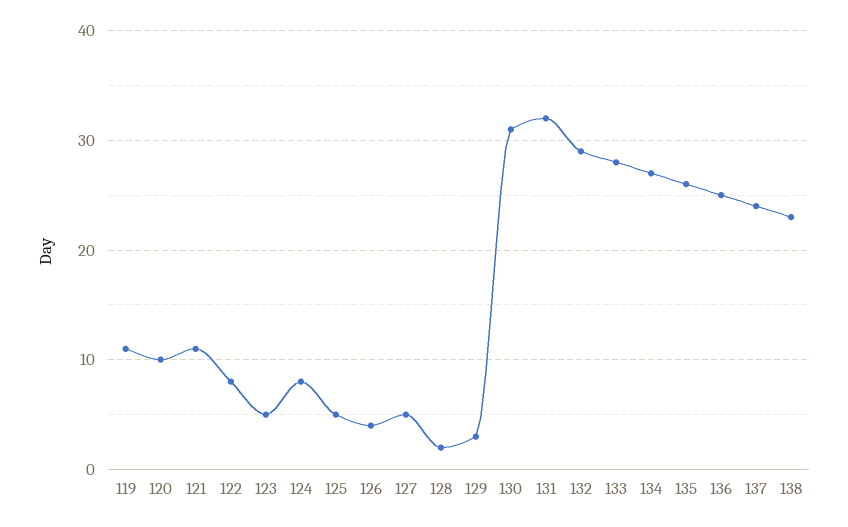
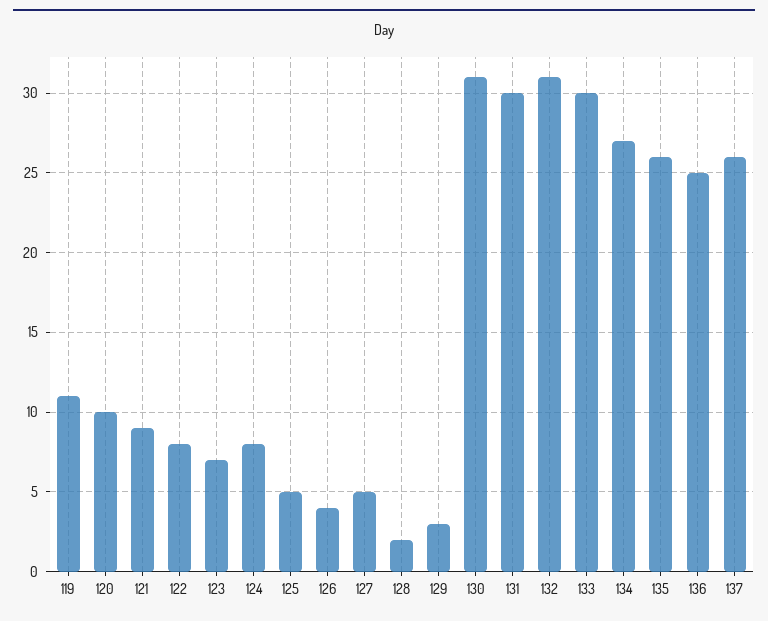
  {
    "119": 11,
    "120": 10,
-   "121": 11,
+   "121": 9,
    "122": 8,
-   "123": 5,
+   "123": 7,
    "124": 8,
    "125": 5,
    "126": 4,
    "127": 5,
    "128": 2,
    "129": 3,
    "130": 31,
-   "131": 32,
+   "131": 30,
-   "132": 29,
+   "132": 31,
-   "133": 28,
+   "133": 30,
    "134": 27,
    "135": 26,
    "136": 25,
-   "137": 24,
+   "137": 26
-   "138": 23
  }

